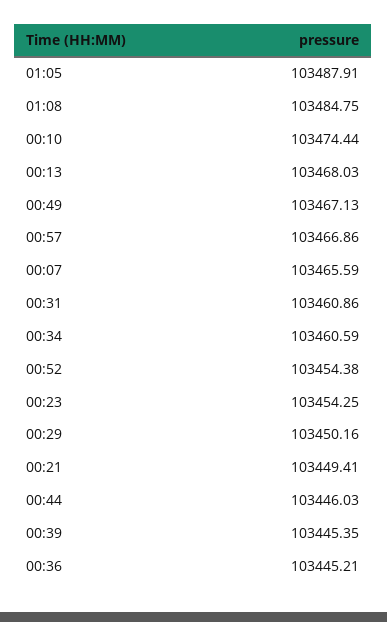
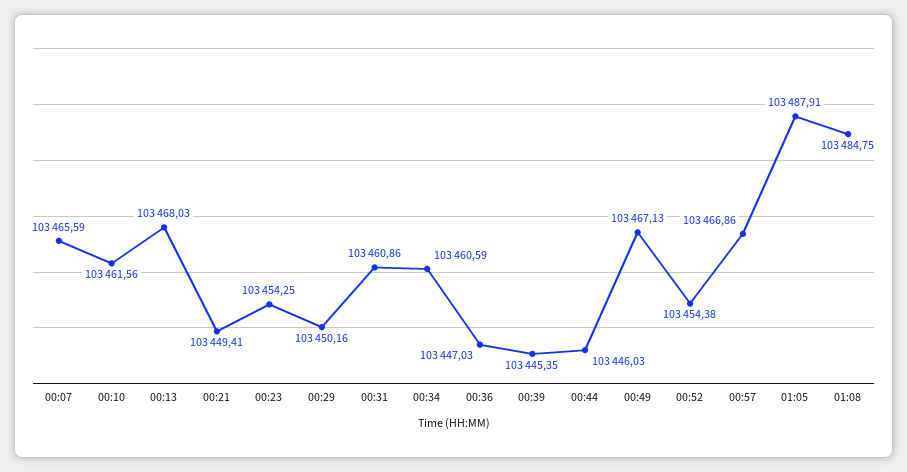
  {
    "01:05": 103487.91,
    "01:08": 103484.75,
-   "00:10": 103474.44,
+   "00:10": 103461.56,
    "00:13": 103468.03,
    "00:49": 103467.13,
    "00:57": 103466.86,
    "00:07": 103465.59,
    "00:31": 103460.86,
    "00:34": 103460.59,
    "00:52": 103454.38,
    "00:23": 103454.25,
    "00:29": 103450.16,
    "00:21": 103449.41,
    "00:44": 103446.03,
    "00:39": 103445.35,
-   "00:36": 103445.21
+   "00:36": 103447.03
  }

